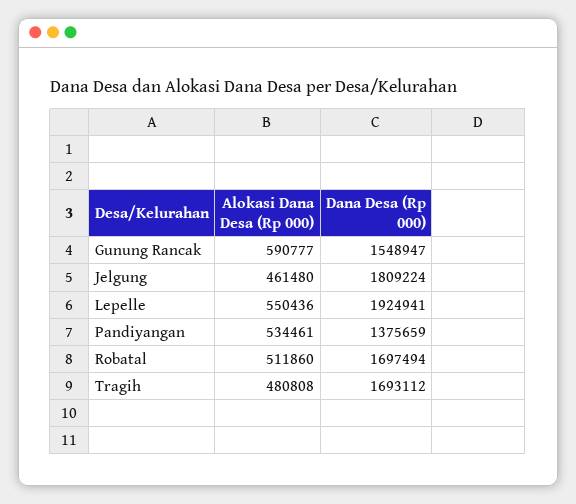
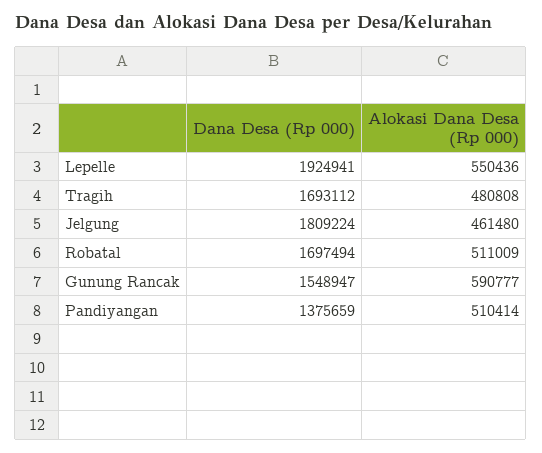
  {
    "Alokasi Dana Desa (Rp 000)": {
      "Gunung Rancak": 590777,
      "Jelgung": 461480,
      "Lepelle": 550436,
-     "Pandiyangan": 534461,
+     "Pandiyangan": 510414,
-     "Robatal": 511860,
+     "Robatal": 511009,
      "Tragih": 480808
    },
    "Dana Desa (Rp 000)": {
      "Gunung Rancak": 1548947,
      "Jelgung": 1809224,
      "Lepelle": 1924941,
      "Pandiyangan": 1375659,
      "Robatal": 1697494,
      "Tragih": 1693112
    }
  }

